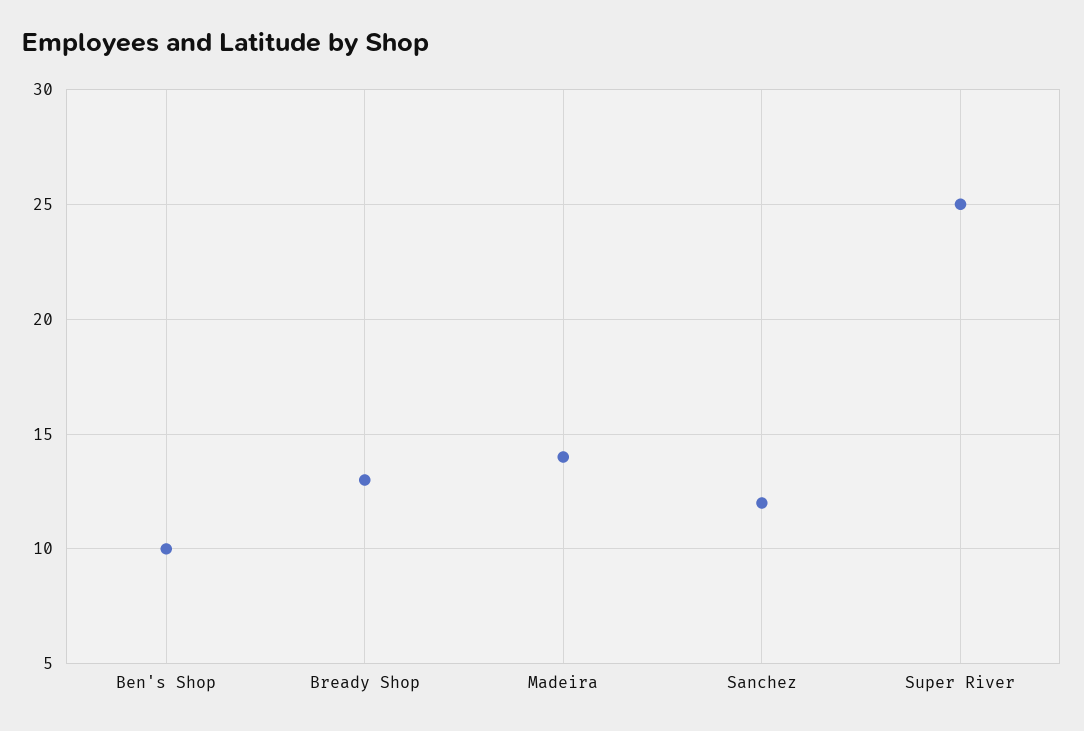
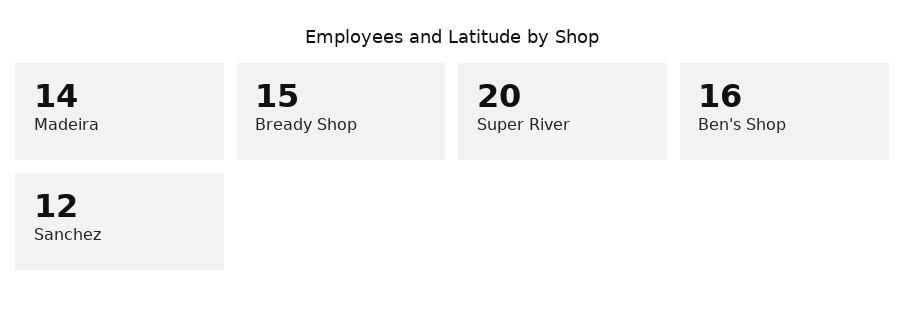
  {
-   "Ben's Shop": 10,
+   "Ben's Shop": 16,
-   "Bready Shop": 13,
+   "Bready Shop": 15,
    "Madeira": 14,
    "Sanchez": 12,
-   "Super River": 25
+   "Super River": 20
  }

